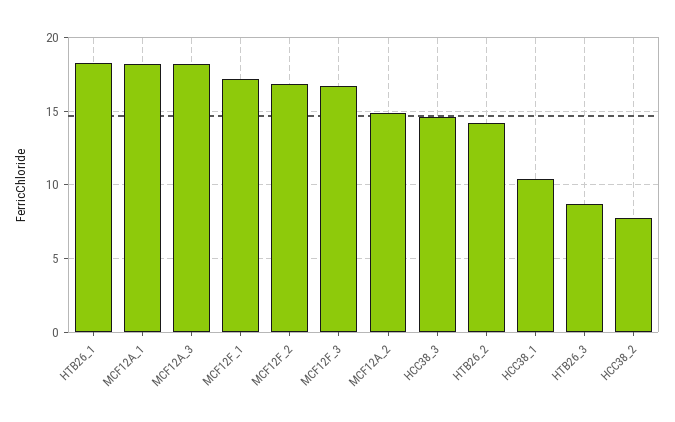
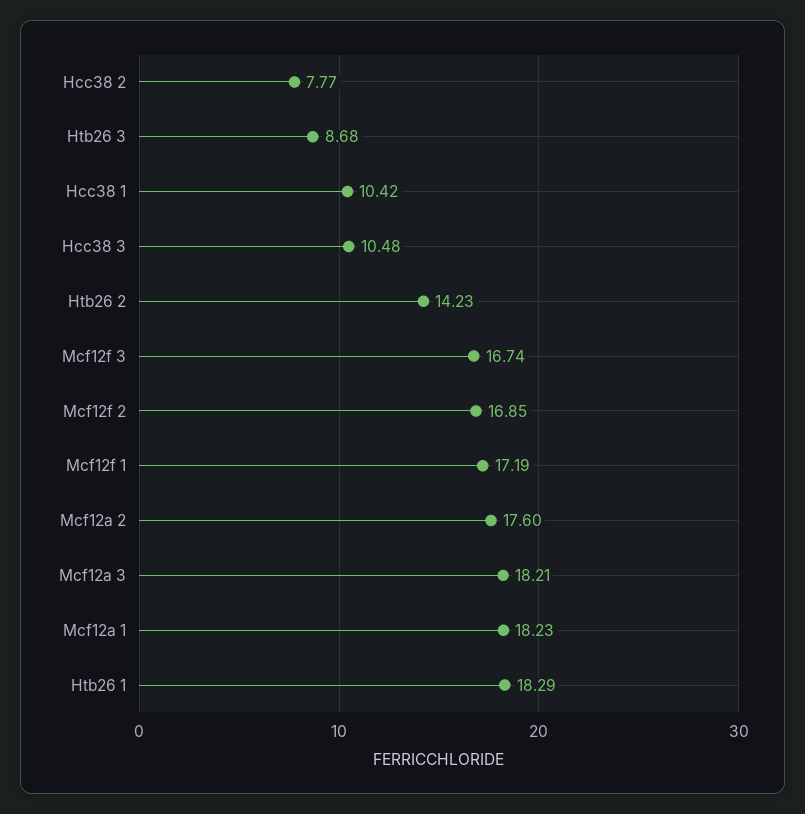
  {
    "HTB26_1": 18.29,
    "MCF12A_1": 18.23,
    "MCF12A_3": 18.21,
    "MCF12F_1": 17.19,
    "MCF12F_2": 16.85,
    "MCF12F_3": 16.74,
-   "MCF12A_2": 15,
+   "MCF12A_2": 17.6,
-   "HCC38_3": 14.5,
+   "HCC38_3": 10.48,
    "HTB26_2": 14.23,
    "HCC38_1": 10.42,
    "HTB26_3": 8.68,
    "HCC38_2": 7.77
  }

